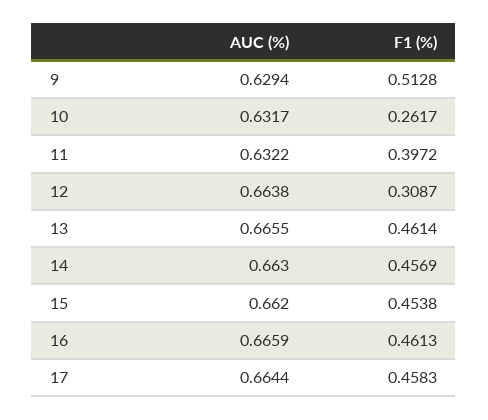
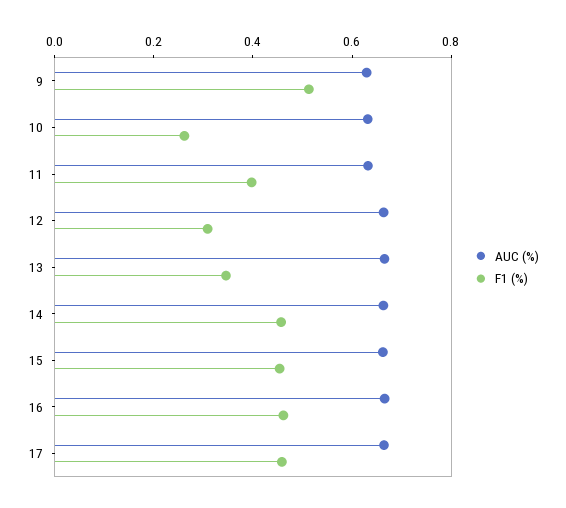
  {
    "AUC (%)": {
      "9": 0.6294,
      "10": 0.6317,
      "11": 0.6322,
      "12": 0.6638,
      "13": 0.6655,
      "14": 0.663,
      "15": 0.662,
      "16": 0.6659,
      "17": 0.6644
    },
    "F1 (%)": {
      "9": 0.5128,
      "10": 0.2617,
      "11": 0.3972,
      "12": 0.3087,
-     "13": 0.4614,
+     "13": 0.35,
      "14": 0.4569,
      "15": 0.4538,
      "16": 0.4613,
      "17": 0.4583
    }
  }

